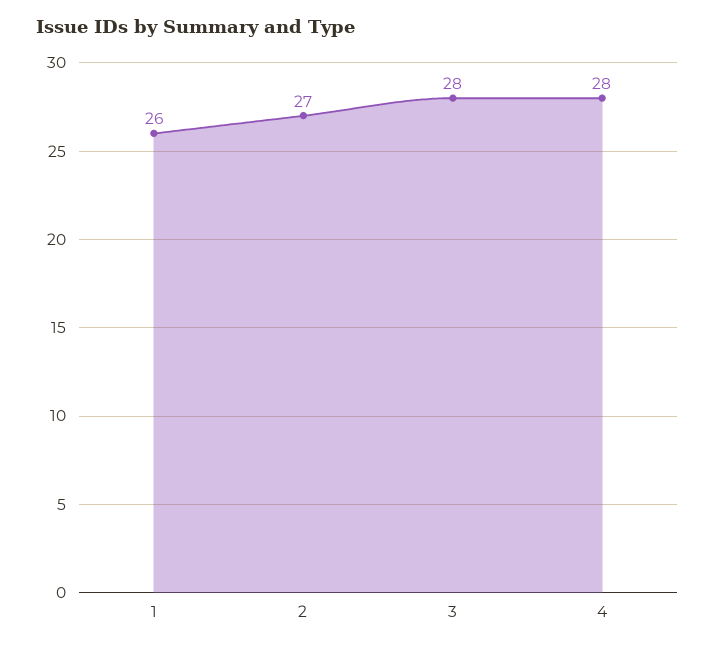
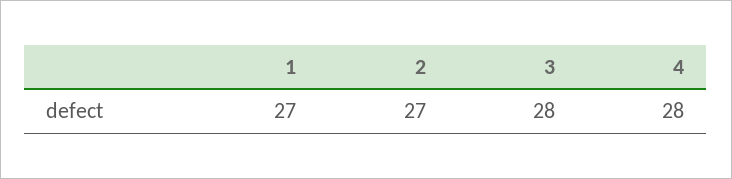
  {
-   "1": 26,
+   "1": 27,
    "2": 27,
    "3": 28,
    "4": 28
  }

